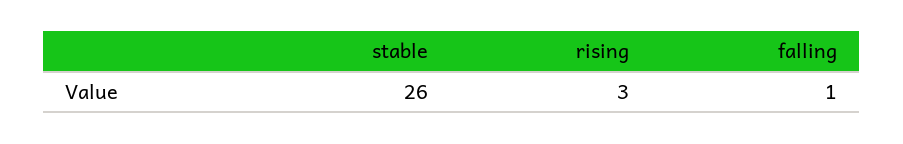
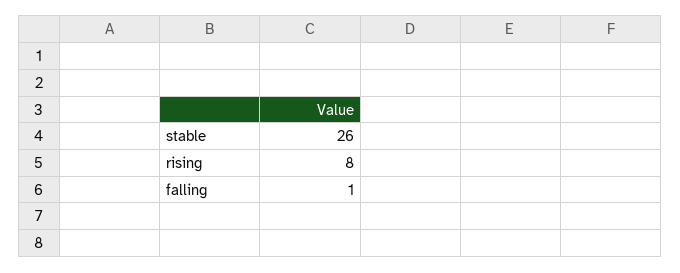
  {
    "stable": 26,
-   "rising": 3,
+   "rising": 8,
    "falling": 1
  }

